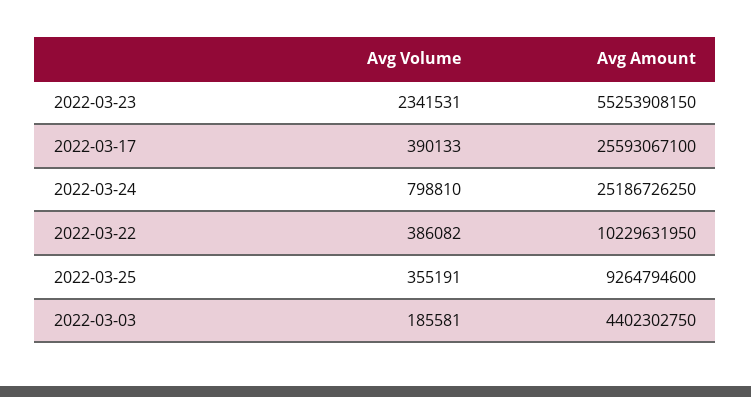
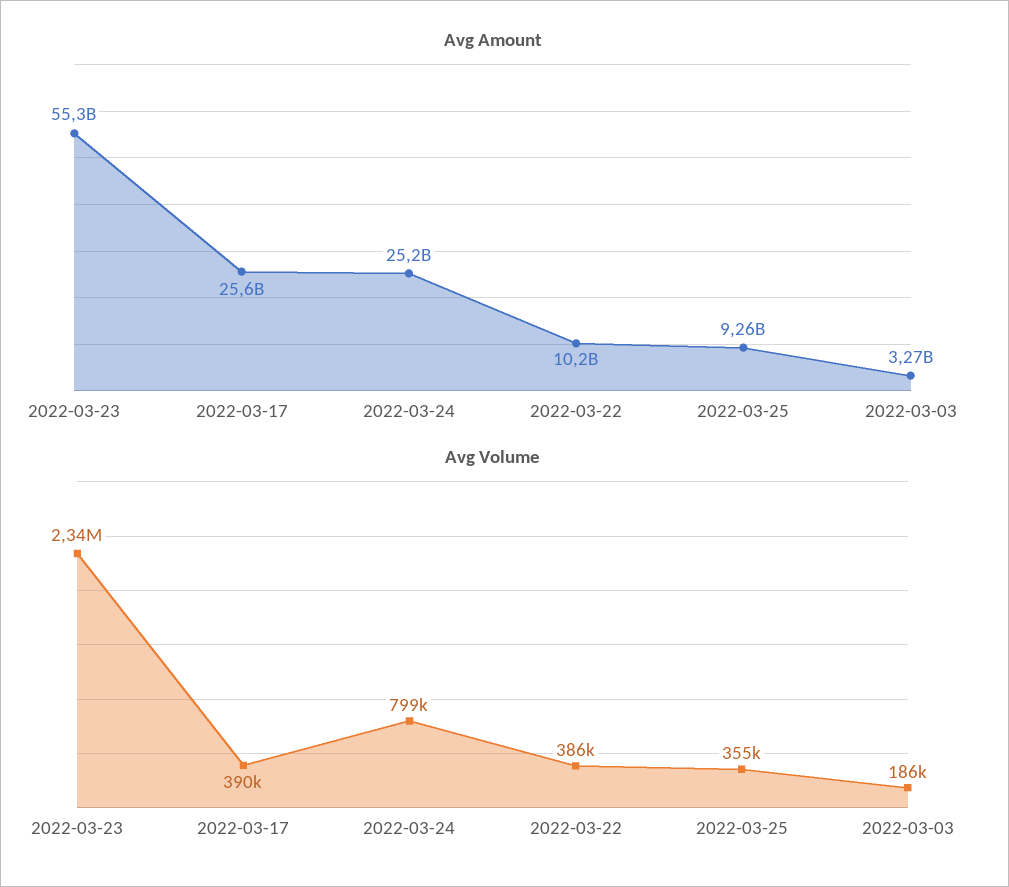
  {
    "Avg Volume": {
      "2022-03-23": 2341531,
      "2022-03-17": 390133,
      "2022-03-24": 798810,
      "2022-03-22": 386082,
      "2022-03-25": 355191,
      "2022-03-03": 185581
    },
    "Avg Amount": {
      "2022-03-23": 55253908150,
      "2022-03-17": 25593067100,
      "2022-03-24": 25186726250,
      "2022-03-22": 10229631950,
      "2022-03-25": 9264794600,
-     "2022-03-03": 4402302750
+     "2022-03-03": 3270000000
    }
  }

